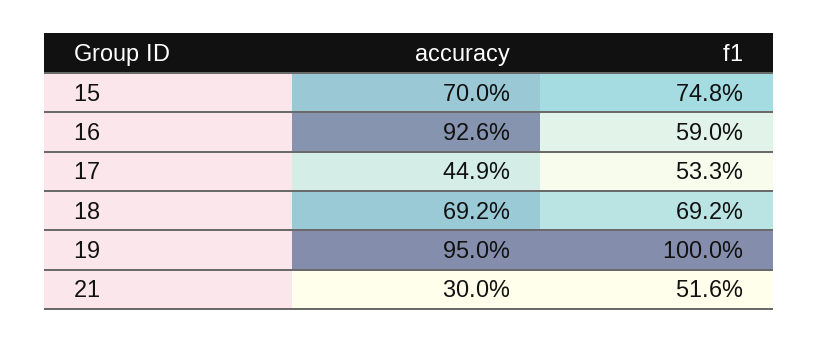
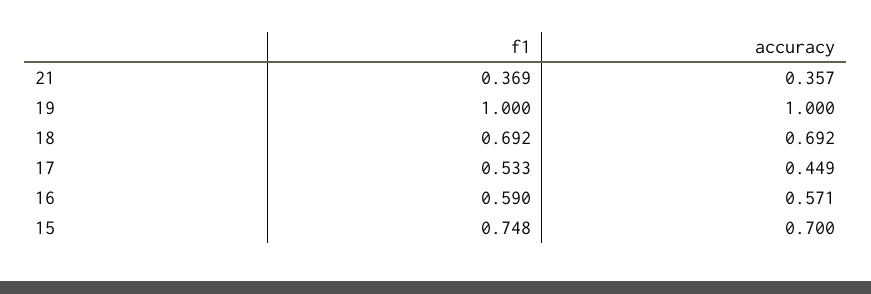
  {
    "accuracy": {
      "15": 0.7,
-     "16": 0.926,
+     "16": 0.571,
      "17": 0.449,
      "18": 0.692,
-     "19": 0.95,
+     "19": 1,
-     "21": 0.3
+     "21": 0.357
    },
    "f1": {
      "15": 0.748,
      "16": 0.59,
      "17": 0.533,
      "18": 0.692,
      "19": 1,
-     "21": 0.516
+     "21": 0.369
    }
  }

